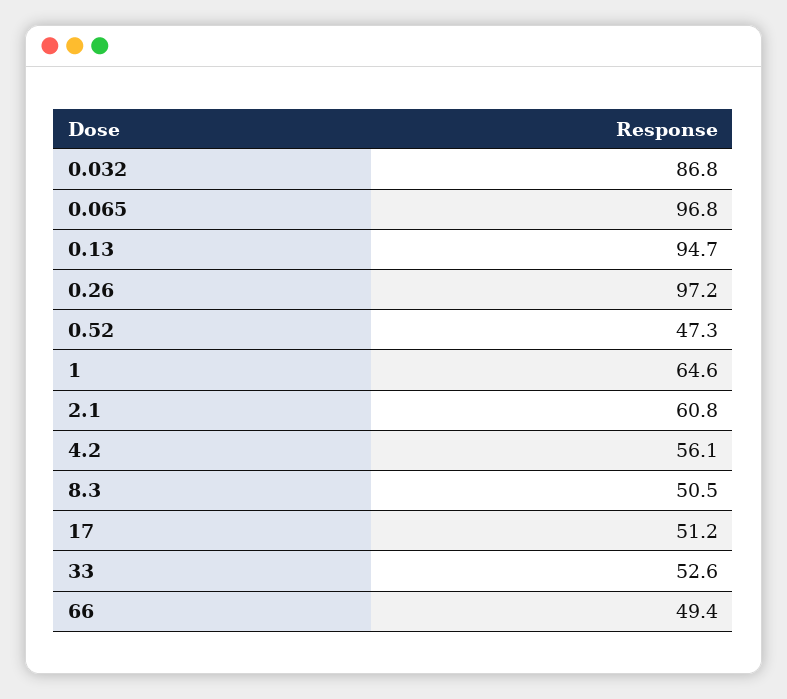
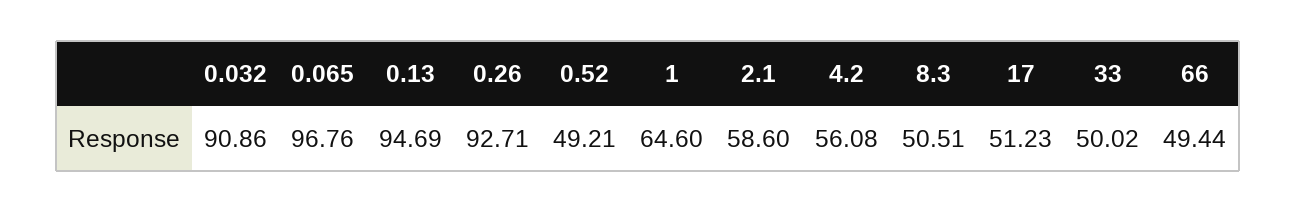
  {
-   "0.032": 86.8,
+   "0.032": 90.86,
    "0.065": 96.76,
    "0.13": 94.69,
-   "0.26": 97.2,
+   "0.26": 92.71,
-   "0.52": 47.3,
+   "0.52": 49.21,
    "1": 64.6,
-   "2.1": 60.8,
+   "2.1": 58.6,
    "4.2": 56.08,
    "8.3": 50.51,
    "17": 51.23,
-   "33": 52.6,
+   "33": 50.02,
    "66": 49.44
  }

